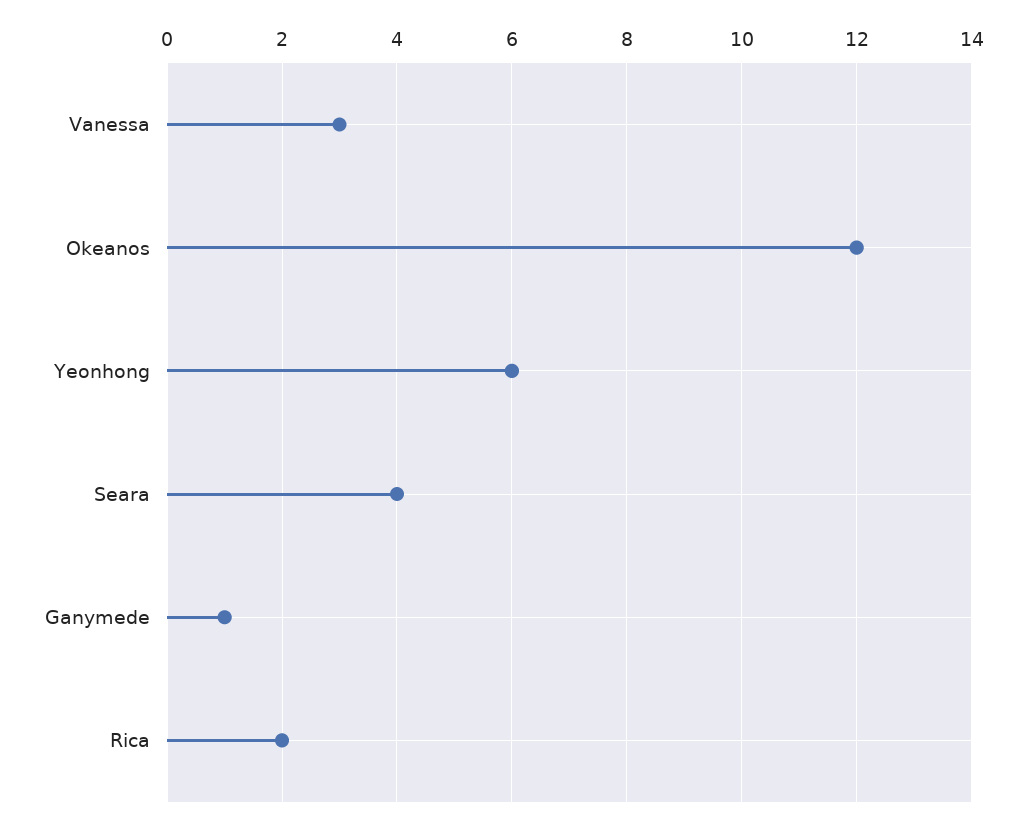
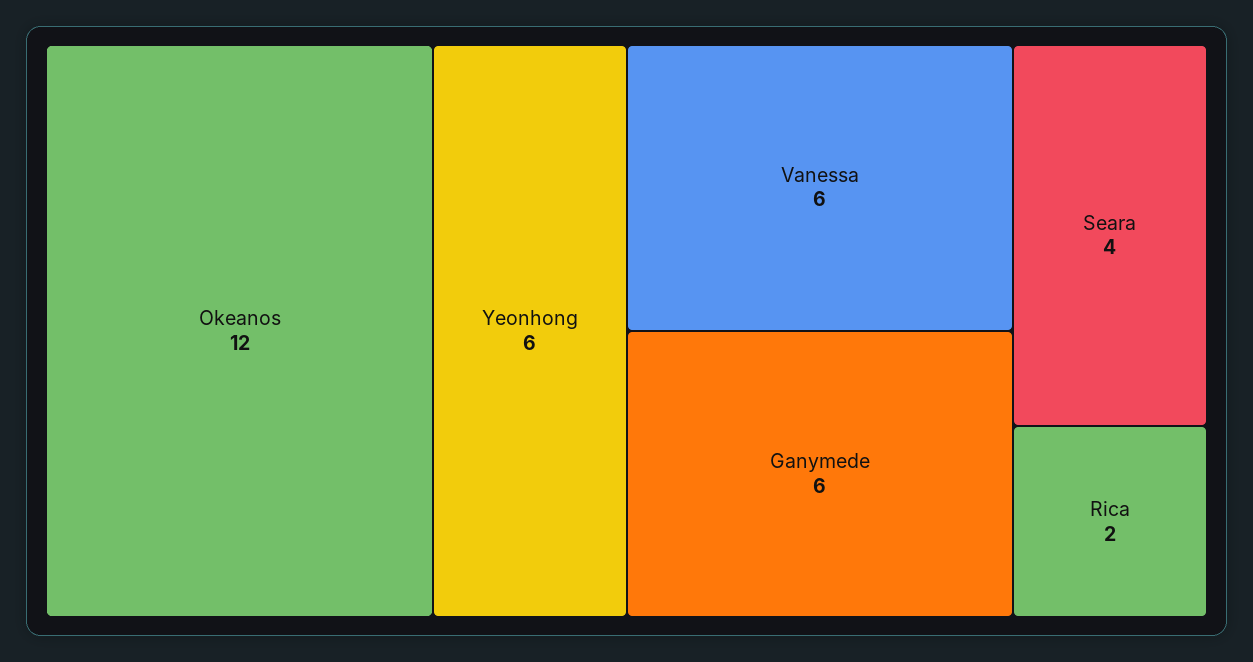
  {
-   "Vanessa": 3,
+   "Vanessa": 6,
    "Okeanos": 12,
    "Yeonhong": 6,
    "Seara": 4,
-   "Ganymede": 1,
+   "Ganymede": 6,
    "Rica": 2
  }

